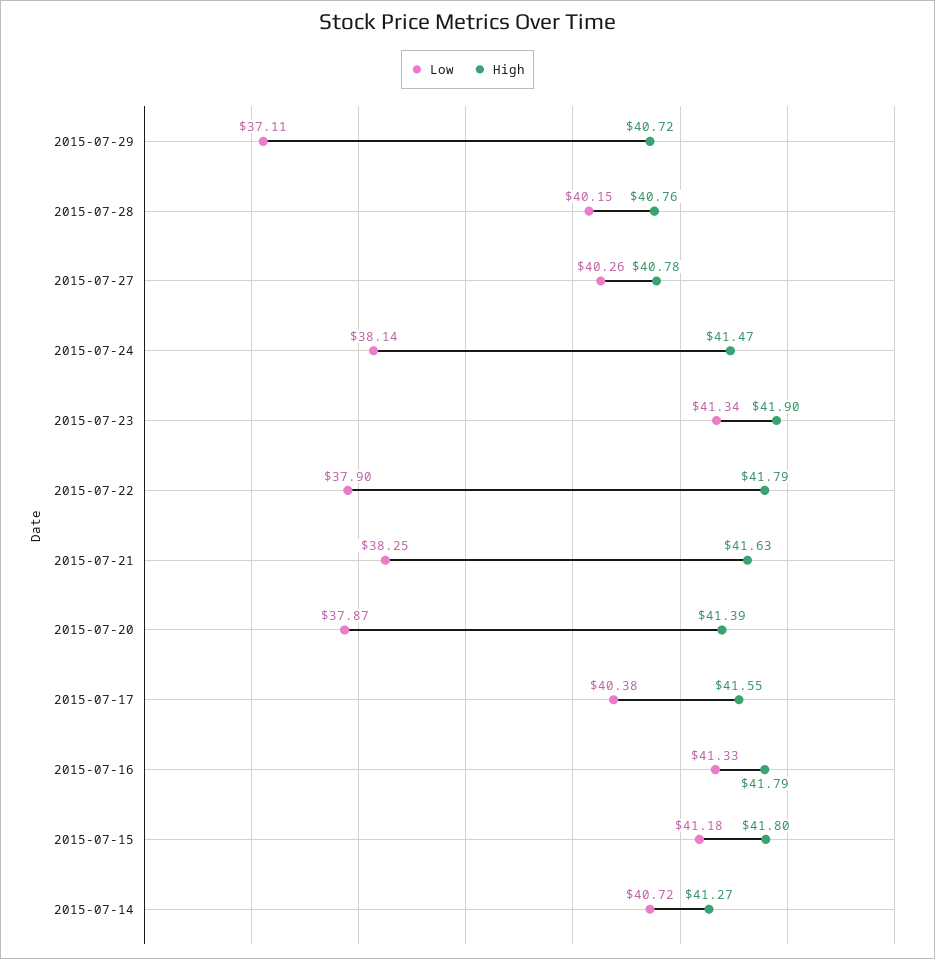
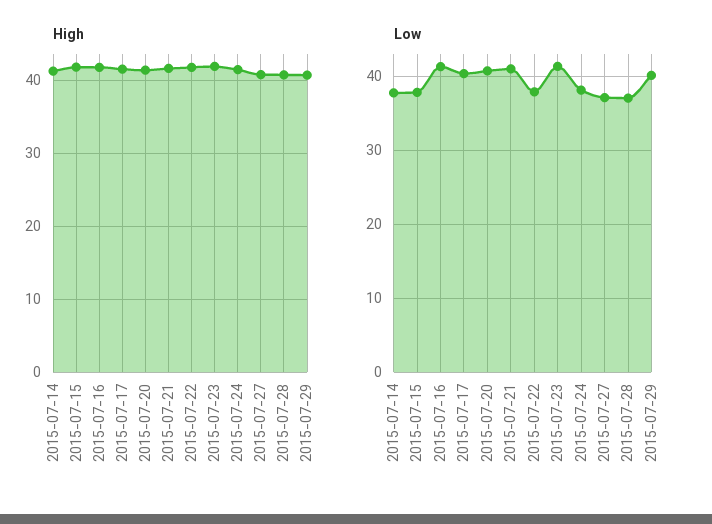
  {
    "Low": {
-     "2015-07-29": 37.11,
+     "2015-07-29": 40,
-     "2015-07-28": 40.15,
+     "2015-07-28": 37,
-     "2015-07-27": 40.26,
+     "2015-07-27": 37,
      "2015-07-24": 38.14,
      "2015-07-23": 41.34,
      "2015-07-22": 37.9,
-     "2015-07-21": 38.25,
+     "2015-07-21": 41,
-     "2015-07-20": 37.87,
+     "2015-07-20": 41,
      "2015-07-17": 40.38,
      "2015-07-16": 41.33,
-     "2015-07-15": 41.18,
+     "2015-07-15": 38,
-     "2015-07-14": 40.72
+     "2015-07-14": 38
    },
    "High": {
      "2015-07-29": 40.72,
      "2015-07-28": 40.76,
      "2015-07-27": 40.78,
      "2015-07-24": 41.47,
      "2015-07-23": 41.9,
      "2015-07-22": 41.79,
      "2015-07-21": 41.63,
      "2015-07-20": 41.39,
      "2015-07-17": 41.55,
      "2015-07-16": 41.79,
      "2015-07-15": 41.8,
      "2015-07-14": 41.27
    }
  }

